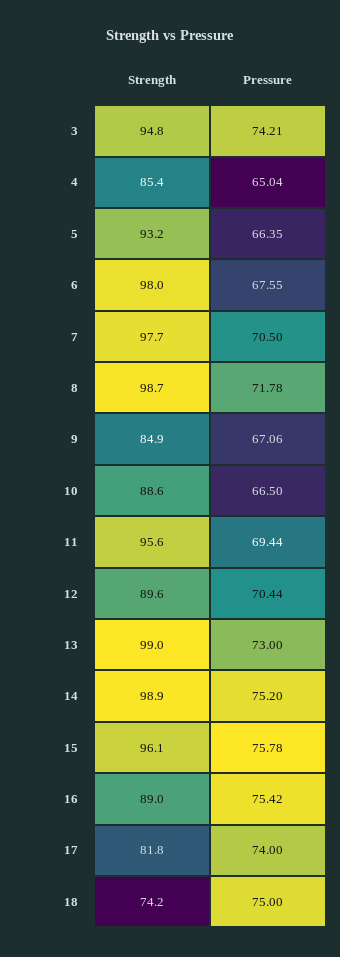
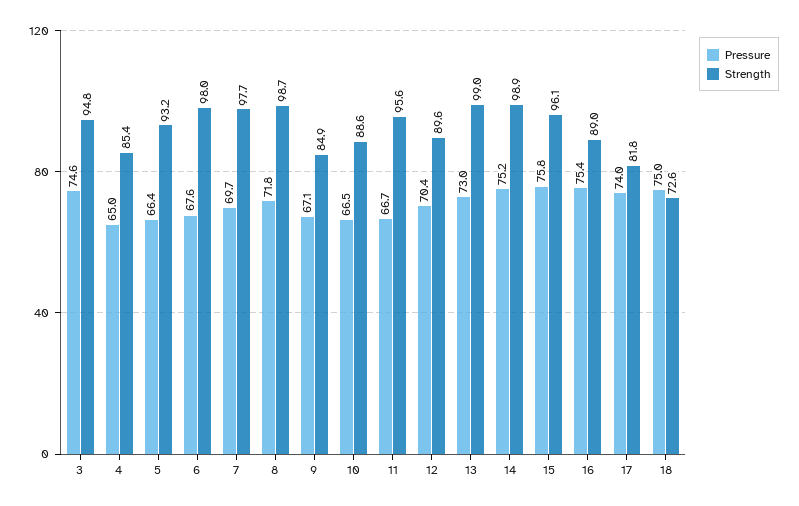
  {
    "Strength": {
      "3": 94.8,
      "4": 85.4,
      "5": 93.2,
      "6": 98,
      "7": 97.7,
      "8": 98.7,
      "9": 84.9,
      "10": 88.6,
      "11": 95.6,
      "12": 89.6,
      "13": 99,
      "14": 98.9,
      "15": 96.1,
      "16": 89,
      "17": 81.8,
-     "18": 74.2
+     "18": 72.6
    },
    "Pressure": {
-     "3": 74.21,
+     "3": 74.6,
      "4": 65.04,
      "5": 66.35,
      "6": 67.55,
-     "7": 70.5,
+     "7": 69.7,
      "8": 71.78,
      "9": 67.06,
      "10": 66.5,
-     "11": 69.44,
+     "11": 66.7,
      "12": 70.44,
      "13": 73,
      "14": 75.2,
      "15": 75.78,
      "16": 75.42,
      "17": 74,
      "18": 75
    }
  }

